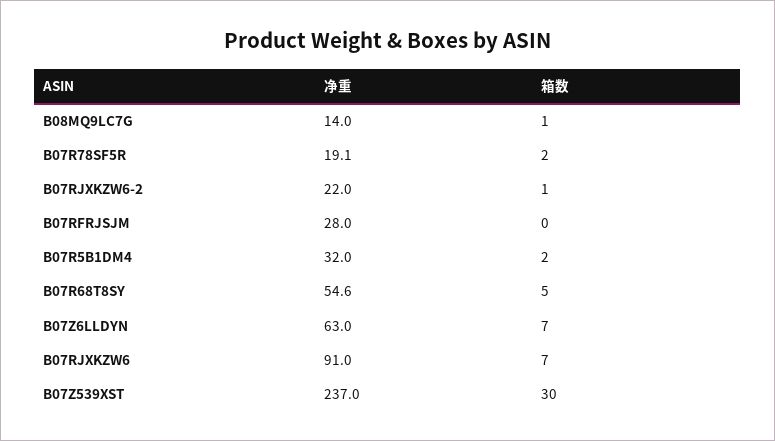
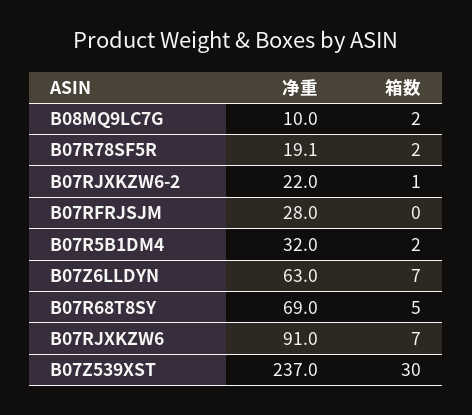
  {
    "净重": {
-     "B08MQ9LC7G": 14,
+     "B08MQ9LC7G": 10,
      "B07R78SF5R": 19.1,
      "B07RJXKZW6-2": 22,
      "B07RFRJSJM": 28,
      "B07R5B1DM4": 32,
-     "B07R68T8SY": 54.6,
+     "B07R68T8SY": 69,
      "B07Z6LLDYN": 63,
      "B07RJXKZW6": 91,
      "B07Z539XST": 237
    },
    "箱数": {
-     "B08MQ9LC7G": 1,
+     "B08MQ9LC7G": 2,
      "B07R78SF5R": 2,
      "B07RJXKZW6-2": 1,
      "B07RFRJSJM": 0,
      "B07R5B1DM4": 2,
      "B07R68T8SY": 5,
      "B07Z6LLDYN": 7,
      "B07RJXKZW6": 7,
      "B07Z539XST": 30
    }
  }

